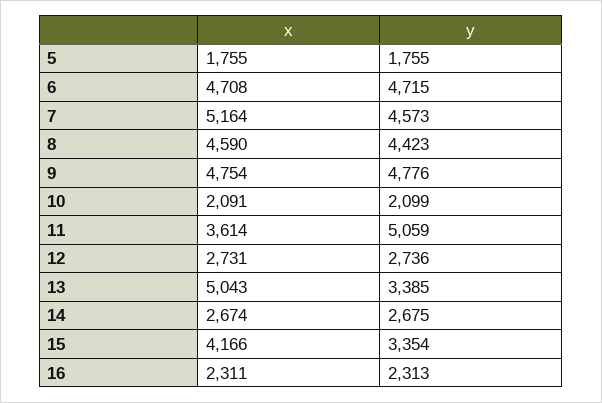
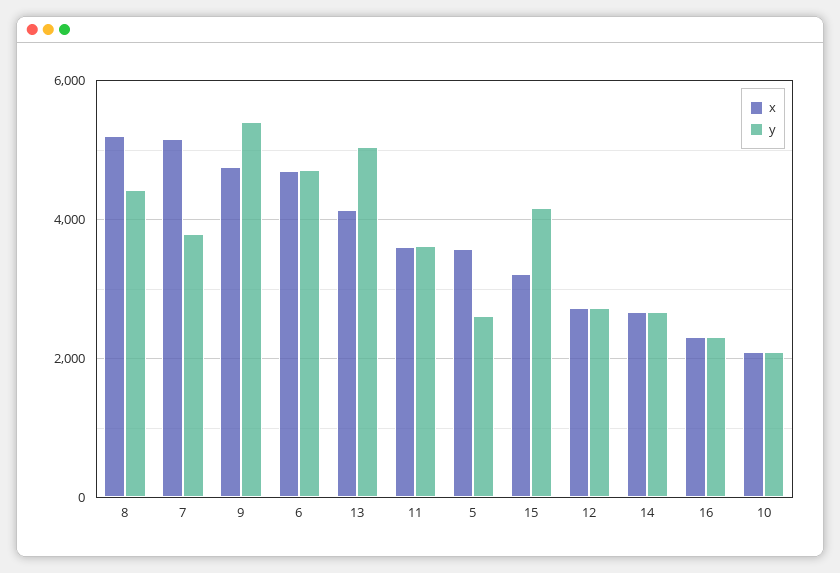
  {
    "x": {
-     "5": 1755,
+     "5": 3600,
      "6": 4708,
      "7": 5164,
-     "8": 4590,
+     "8": 5200,
      "9": 4754,
      "10": 2091,
      "11": 3614,
      "12": 2731,
-     "13": 5043,
+     "13": 4200,
      "14": 2674,
-     "15": 4166,
+     "15": 3200,
      "16": 2311
    },
    "y": {
-     "5": 1755,
+     "5": 2600,
      "6": 4715,
-     "7": 4573,
+     "7": 3800,
      "8": 4423,
-     "9": 4776,
+     "9": 5400,
      "10": 2099,
-     "11": 5059,
+     "11": 3600,
      "12": 2736,
-     "13": 3385,
+     "13": 5000,
      "14": 2675,
-     "15": 3354,
+     "15": 4200,
      "16": 2313
    }
  }

